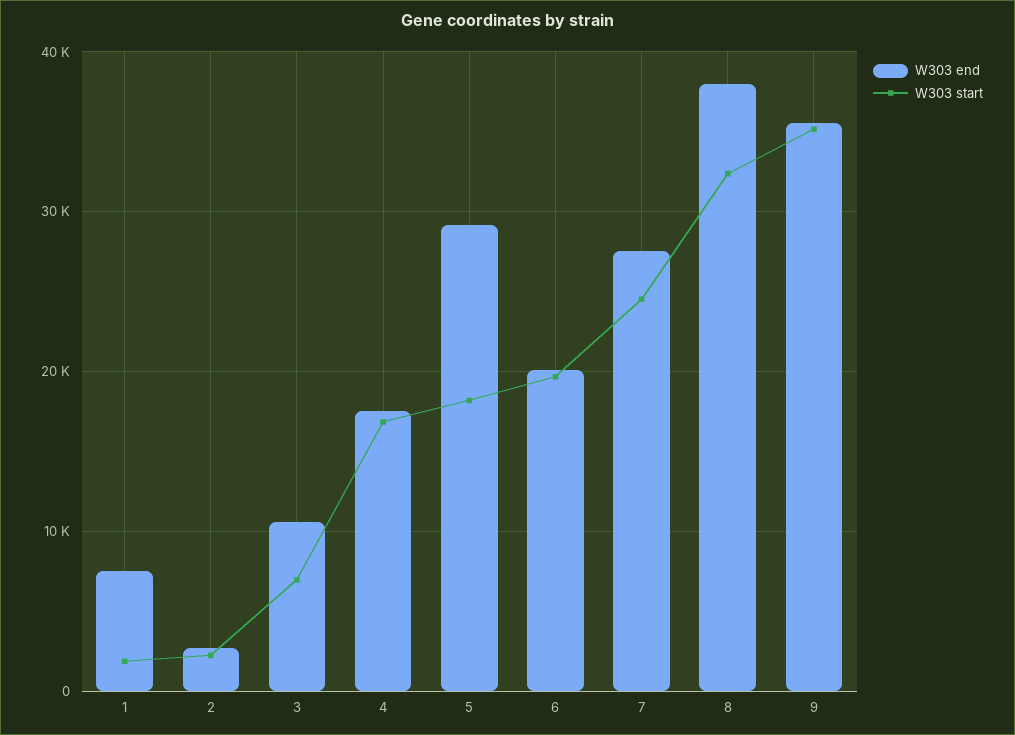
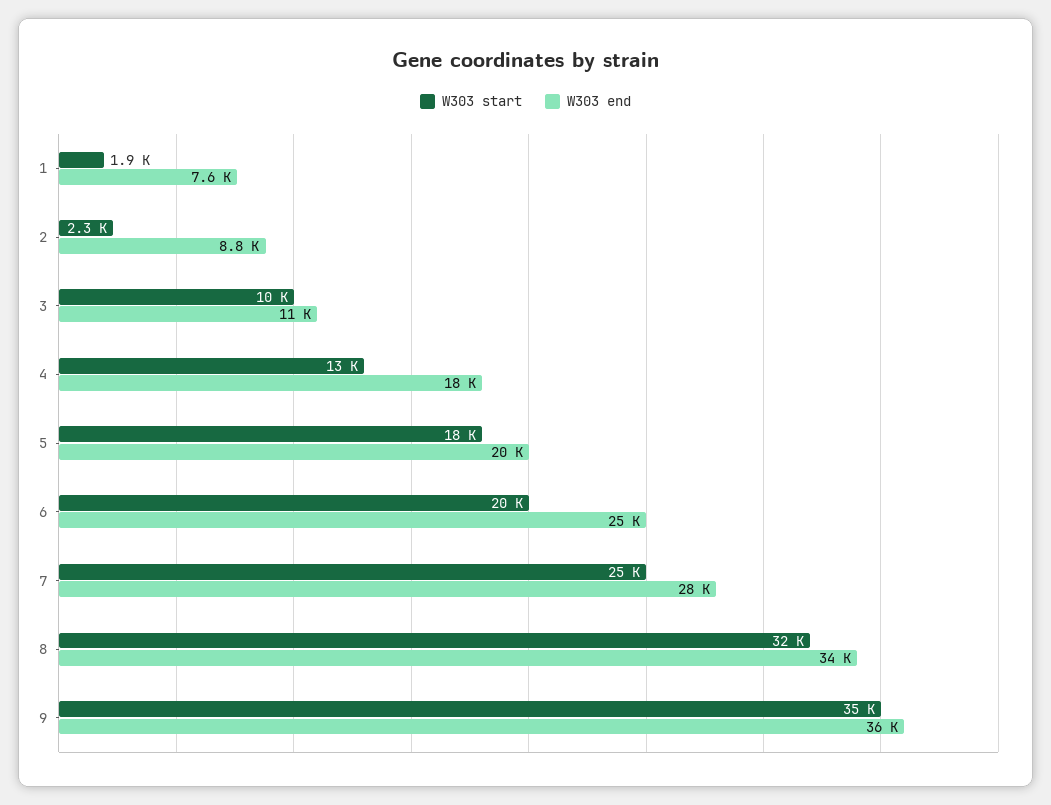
  {
    "W303 end": {
      "1": 7600,
-     "2": 3000,
+     "2": 8800,
      "3": 11000,
      "4": 18000,
-     "5": 29000,
+     "5": 20000,
-     "6": 20000,
+     "6": 25000,
      "7": 28000,
-     "8": 38000,
+     "8": 34000,
      "9": 36000
    },
    "W303 start": {
      "1": 1900,
      "2": 2300,
-     "3": 7000,
+     "3": 10000,
-     "4": 17000,
+     "4": 13000,
      "5": 18000,
      "6": 20000,
      "7": 25000,
      "8": 32000,
      "9": 35000
    }
  }

